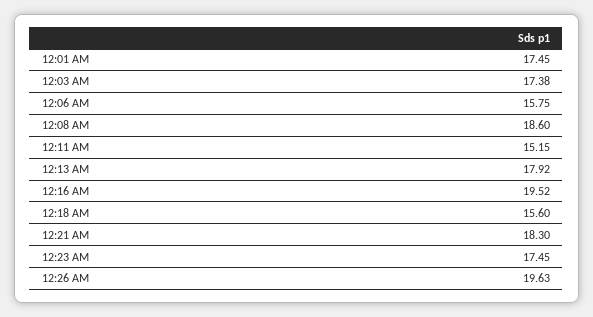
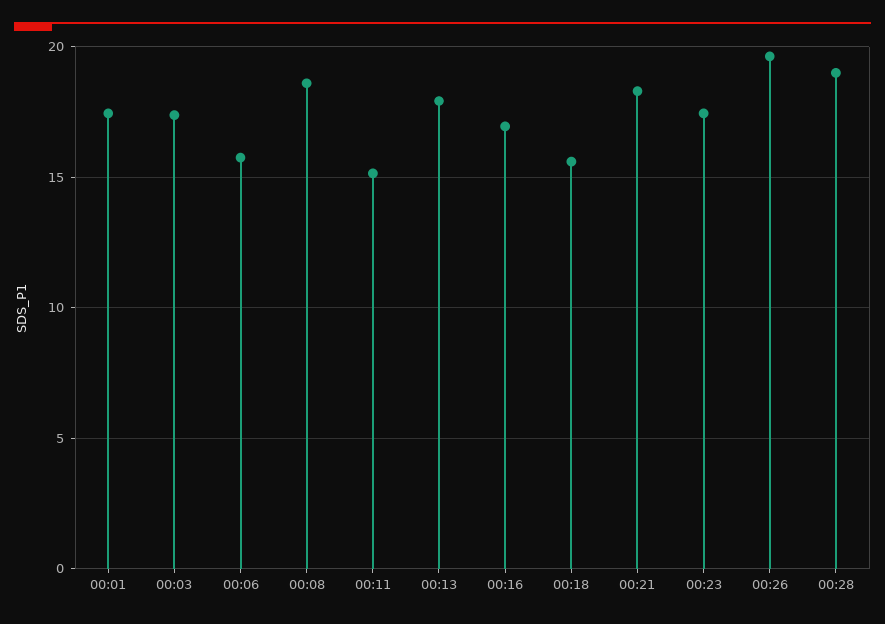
  {
    "12:01 AM": 17.45,
    "12:03 AM": 17.38,
    "12:06 AM": 15.75,
    "12:08 AM": 18.6,
    "12:11 AM": 15.15,
    "12:13 AM": 17.92,
-   "12:16 AM": 19.52,
+   "12:16 AM": 17,
    "12:18 AM": 15.6,
    "12:21 AM": 18.3,
    "12:23 AM": 17.45,
-   "12:26 AM": 19.63
+   "12:26 AM": 19.63,
+   "00:28": 19
  }

